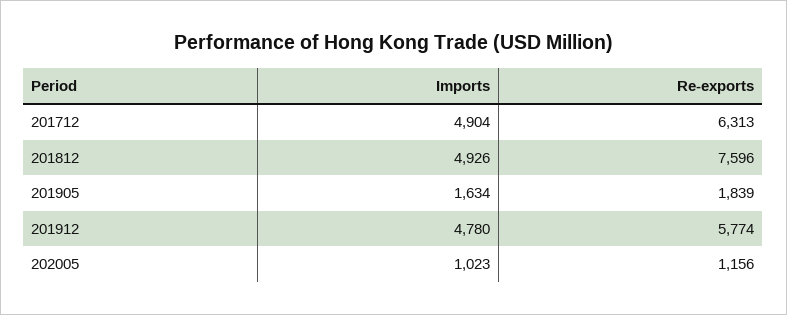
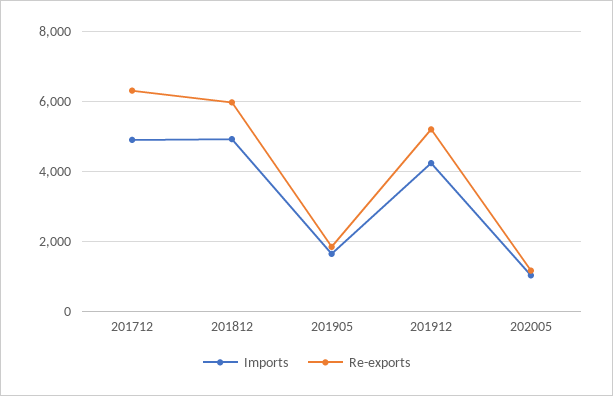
  {
    "Imports": {
      "201712": 4904,
      "201812": 4926,
      "201905": 1634,
-     "201912": 4780,
+     "201912": 4200,
      "202005": 1023
    },
    "Re-exports": {
      "201712": 6313,
-     "201812": 7596,
+     "201812": 6000,
      "201905": 1839,
-     "201912": 5774,
+     "201912": 5200,
      "202005": 1156
    }
  }

